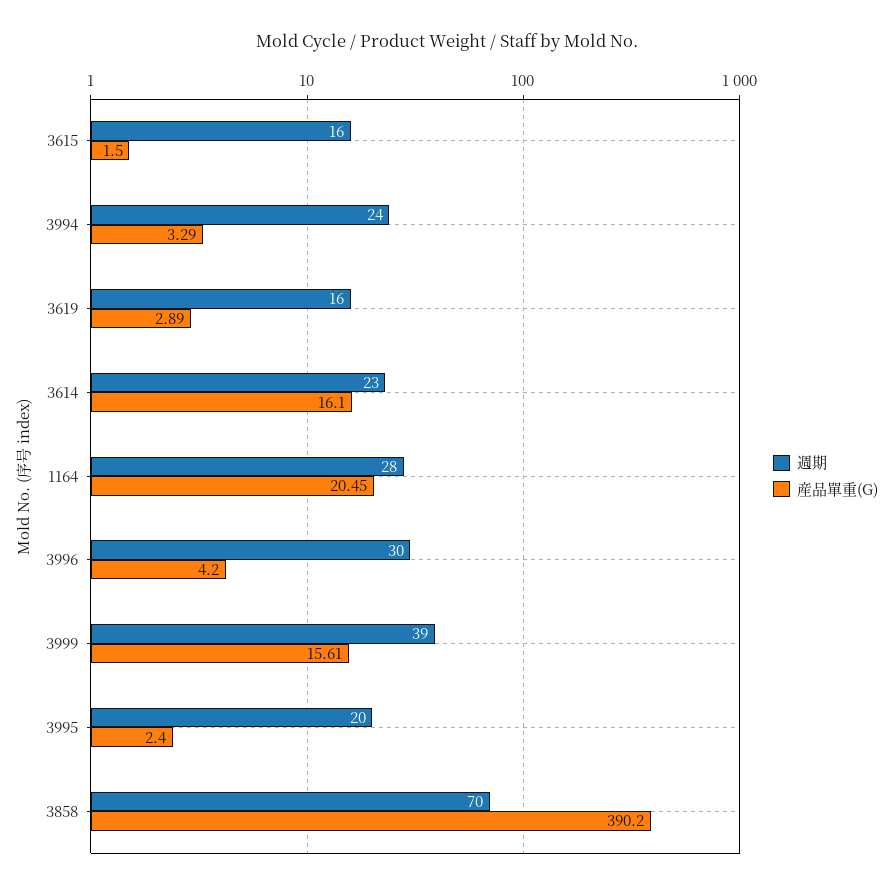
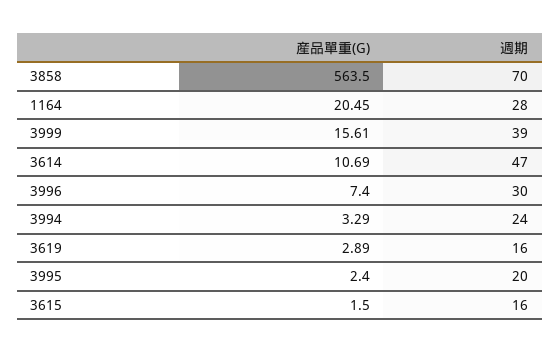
  {
    "週期": {
      "3615": 16,
      "3994": 24,
      "3619": 16,
-     "3614": 23,
+     "3614": 47,
      "1164": 28,
      "3996": 30,
      "3999": 39,
      "3995": 20,
      "3858": 70
    },
    "産品單重(G)": {
      "3615": 1.5,
      "3994": 3.29,
      "3619": 2.89,
-     "3614": 16.1,
+     "3614": 10.69,
      "1164": 20.45,
-     "3996": 4.2,
+     "3996": 7.4,
      "3999": 15.61,
      "3995": 2.4,
-     "3858": 390.2
+     "3858": 563.5
    }
  }

